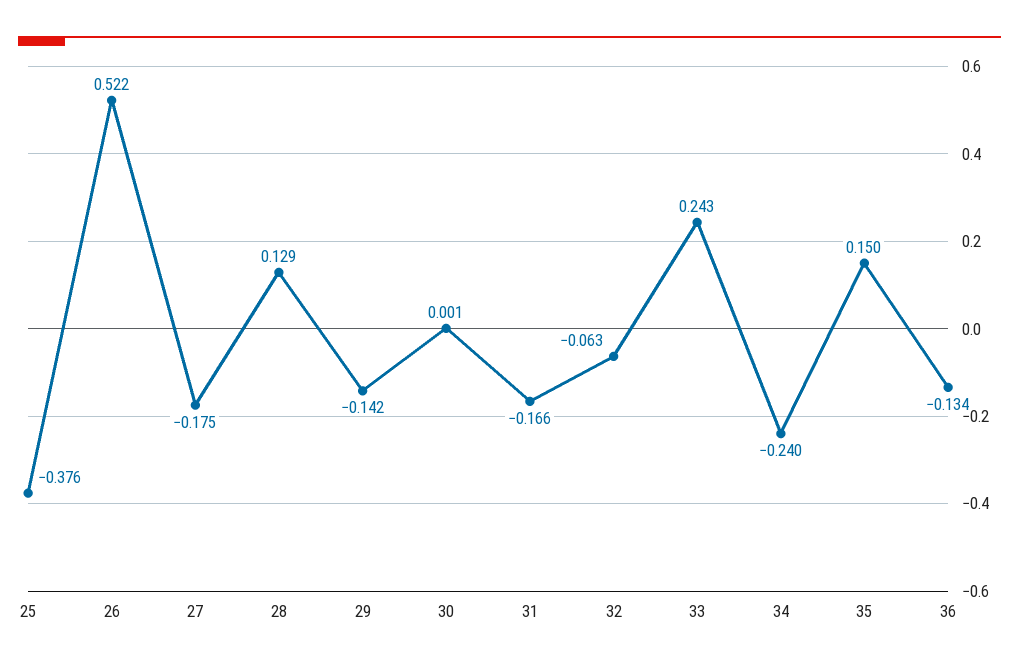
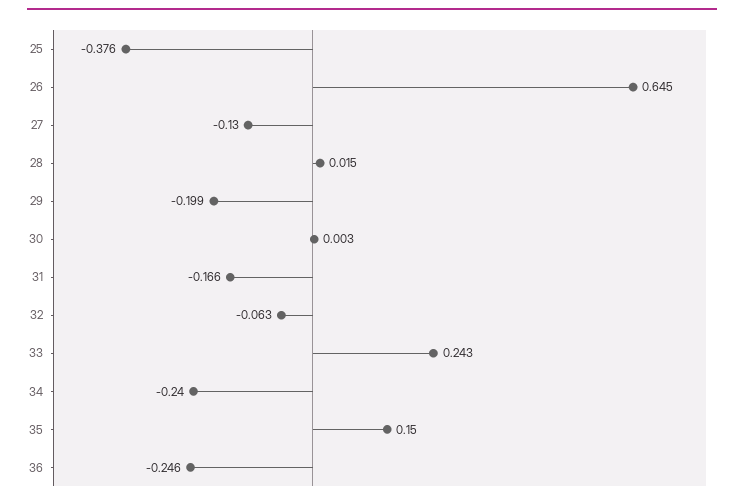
  {
    "25": -0.376,
-   "26": 0.522,
+   "26": 0.645,
-   "27": -0.175,
+   "27": -0.13,
-   "28": 0.129,
+   "28": 0.015,
-   "29": -0.142,
+   "29": -0.199,
-   "30": 0.001,
+   "30": 0.003,
    "31": -0.166,
    "32": -0.063,
    "33": 0.243,
    "34": -0.24,
    "35": 0.15,
-   "36": -0.134
+   "36": -0.246
  }

